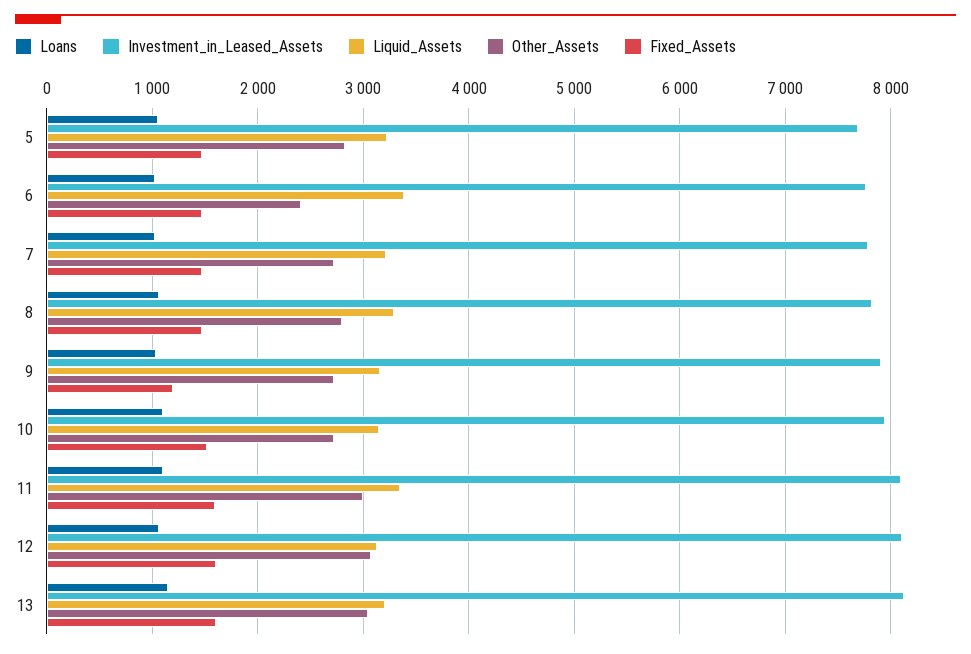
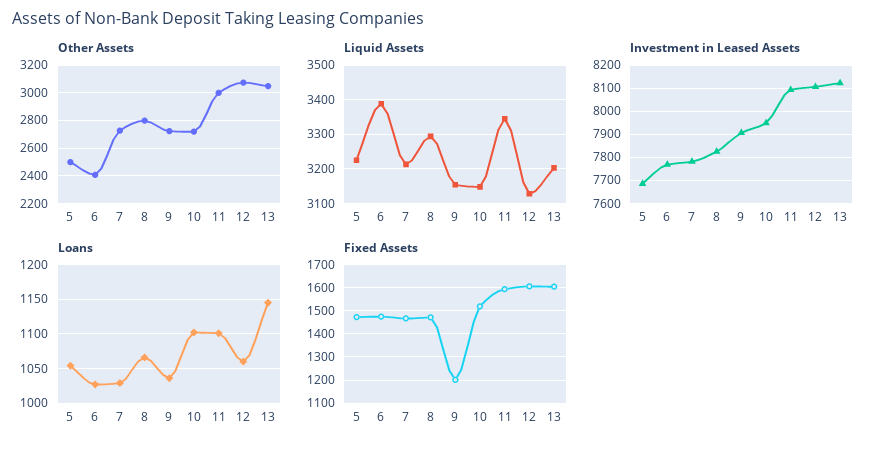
  {
    "Loans": {
      "5": 1050,
      "6": 1030,
      "7": 1030,
      "8": 1070,
      "9": 1040,
      "10": 1100,
      "11": 1100,
      "12": 1060,
      "13": 1150
    },
    "Investment_in_Leased_Assets": {
      "5": 7700,
      "6": 7750,
      "7": 7800,
      "8": 7850,
      "9": 7900,
      "10": 7950,
      "11": 8100,
      "12": 8100,
      "13": 8100
    },
    "Liquid_Assets": {
      "5": 3220,
      "6": 3380,
      "7": 3220,
      "8": 3300,
      "9": 3160,
      "10": 3140,
      "11": 3340,
      "12": 3120,
      "13": 3200
    },
    "Other_Assets": {
-     "5": 2800,
+     "5": 2500,
      "6": 2400,
      "7": 2750,
      "8": 2800,
      "9": 2700,
      "10": 2700,
      "11": 3000,
      "12": 3050,
      "13": 3050
    },
    "Fixed_Assets": {
      "5": 1450,
      "6": 1500,
      "7": 1450,
      "8": 1450,
      "9": 1200,
      "10": 1500,
      "11": 1600,
      "12": 1600,
      "13": 1600
    }
  }

